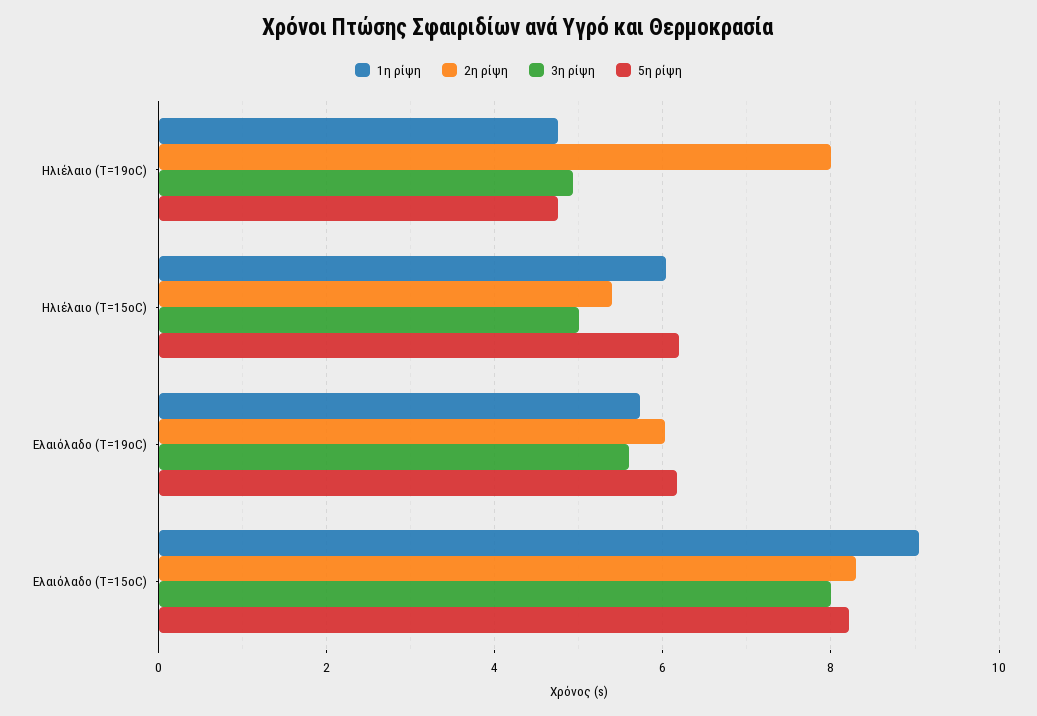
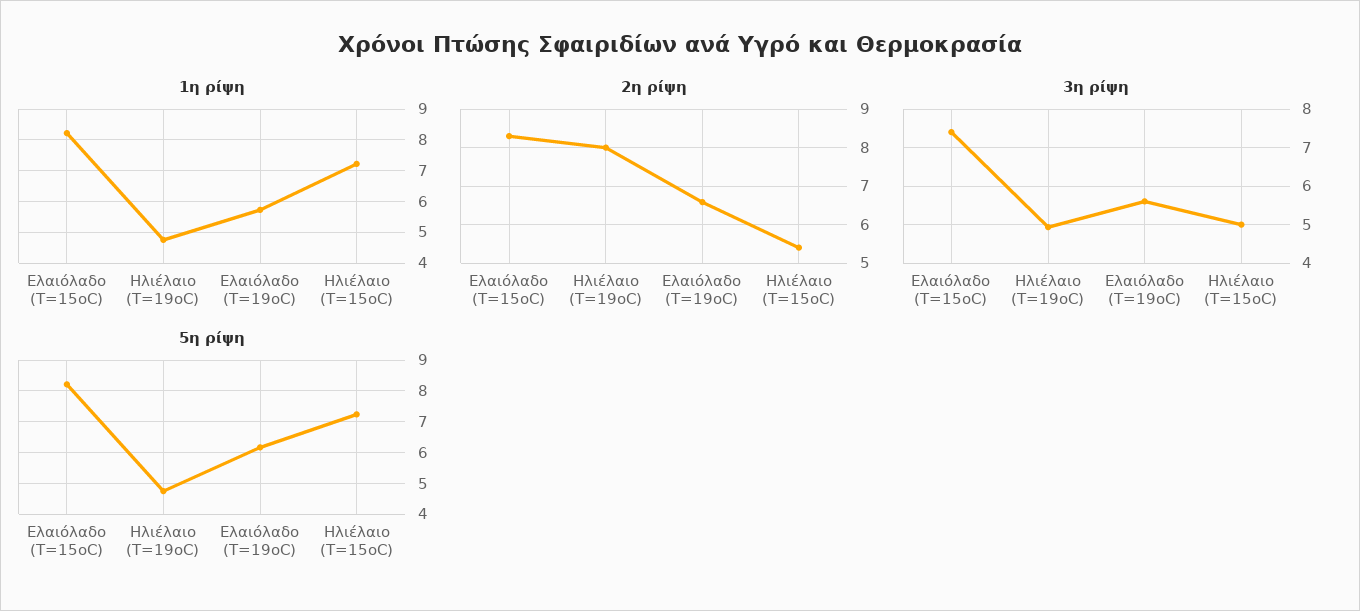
  {
    "1η ρίψη": {
      "Ηλιέλαιο (T=19οC)": 4.8,
-     "Ηλιέλαιο (T=15οC)": 6,
+     "Ηλιέλαιο (T=15οC)": 7.2,
      "Ελαιόλαδο (T=19οC)": 5.8,
-     "Ελαιόλαδο (T=15οC)": 9
+     "Ελαιόλαδο (T=15οC)": 8.2
    },
    "2η ρίψη": {
      "Ηλιέλαιο (T=19οC)": 8,
      "Ηλιέλαιο (T=15οC)": 5.4,
-     "Ελαιόλαδο (T=19οC)": 6,
+     "Ελαιόλαδο (T=19οC)": 6.6,
      "Ελαιόλαδο (T=15οC)": 8.4
    },
    "3η ρίψη": {
      "Ηλιέλαιο (T=19οC)": 5,
      "Ηλιέλαιο (T=15οC)": 5,
      "Ελαιόλαδο (T=19οC)": 5.6,
-     "Ελαιόλαδο (T=15οC)": 8
+     "Ελαιόλαδο (T=15οC)": 7.4
    },
    "5η ρίψη": {
      "Ηλιέλαιο (T=19οC)": 4.8,
-     "Ηλιέλαιο (T=15οC)": 6.2,
+     "Ηλιέλαιο (T=15οC)": 7.2,
      "Ελαιόλαδο (T=19οC)": 6.2,
      "Ελαιόλαδο (T=15οC)": 8.2
    }
  }

